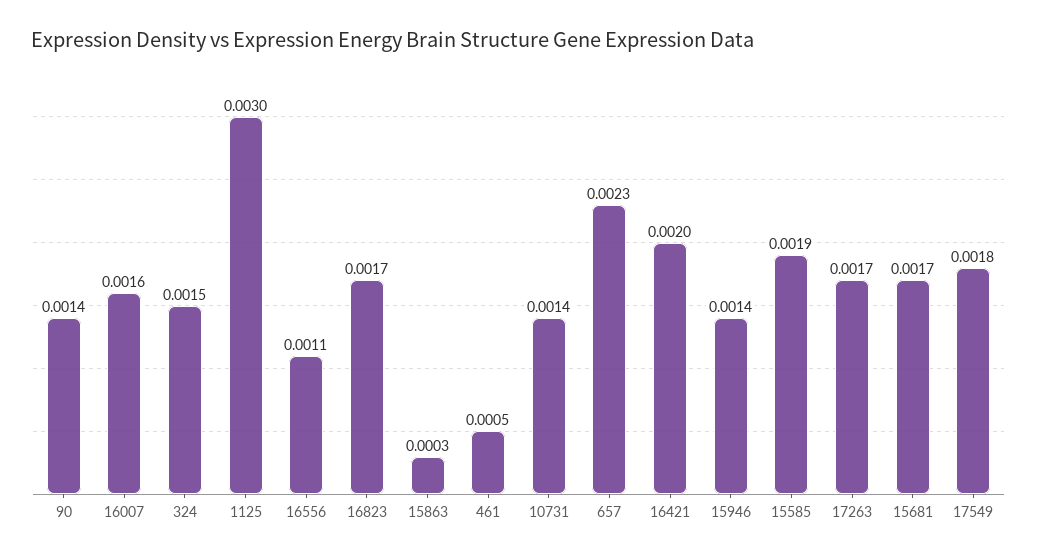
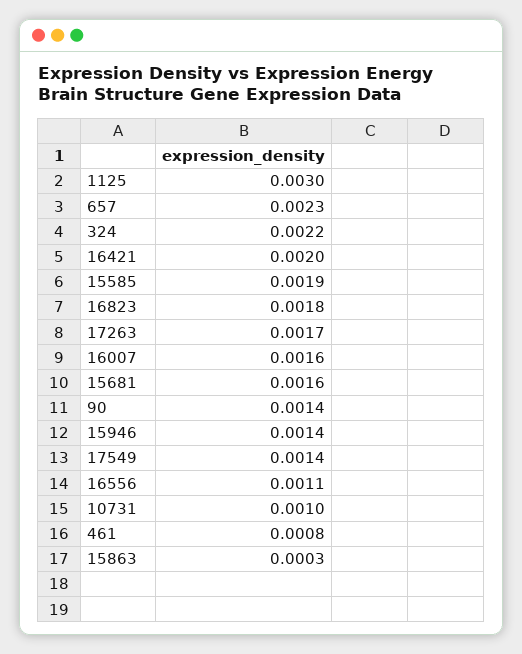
  {
    "90": 0.0014,
    "16007": 0.0016,
-   "324": 0.0015,
+   "324": 0.0022,
    "1125": 0.003,
    "16556": 0.0011,
-   "16823": 0.0017,
+   "16823": 0.0018,
    "15863": 0.0003,
-   "461": 0.0005,
+   "461": 0.0008,
-   "10731": 0.0014,
+   "10731": 0.001,
    "657": 0.0023,
    "16421": 0.002,
    "15946": 0.0014,
    "15585": 0.0019,
    "17263": 0.0017,
-   "15681": 0.0017,
+   "15681": 0.0016,
-   "17549": 0.0018
+   "17549": 0.0014
  }

